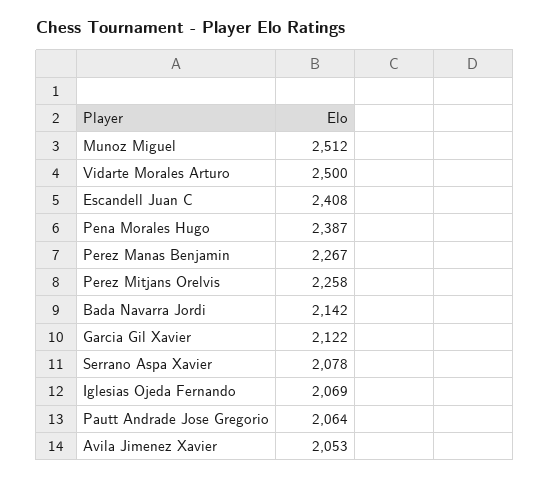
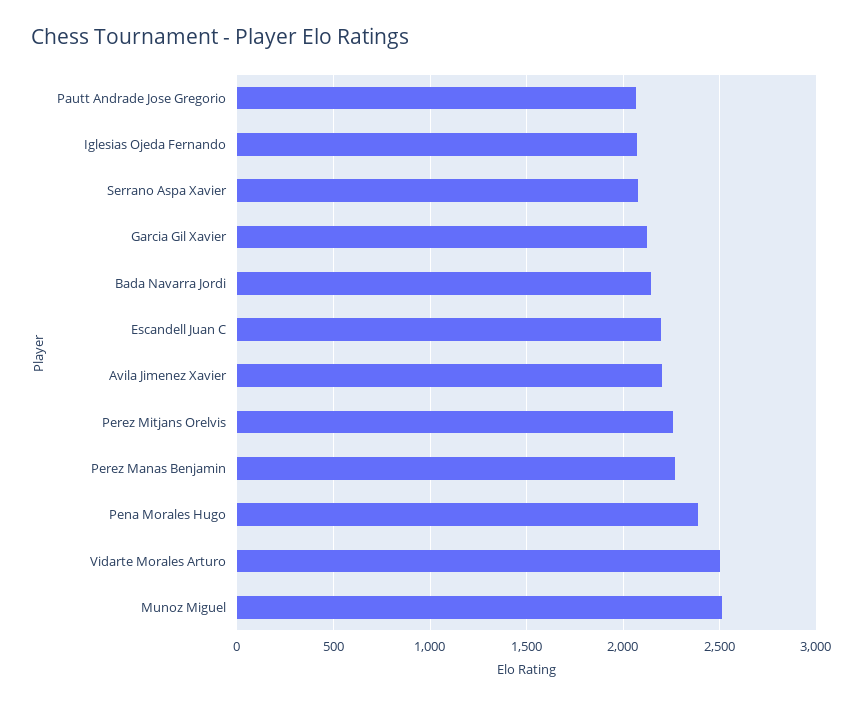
  {
    "Munoz Miguel": 2512,
    "Vidarte Morales Arturo": 2500,
-   "Escandell Juan C": 2408,
+   "Escandell Juan C": 2200,
    "Pena Morales Hugo": 2387,
    "Perez Manas Benjamin": 2267,
    "Perez Mitjans Orelvis": 2258,
    "Bada Navarra Jordi": 2142,
    "Garcia Gil Xavier": 2122,
    "Serrano Aspa Xavier": 2078,
    "Iglesias Ojeda Fernando": 2069,
    "Pautt Andrade Jose Gregorio": 2064,
-   "Avila Jimenez Xavier": 2053
+   "Avila Jimenez Xavier": 2200
  }

